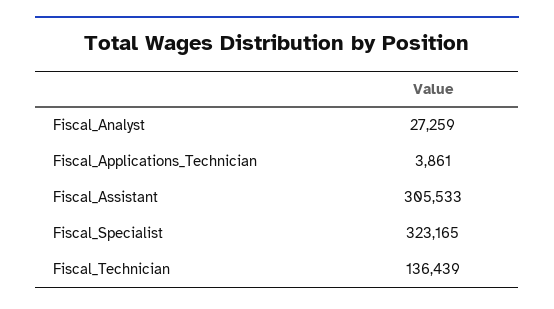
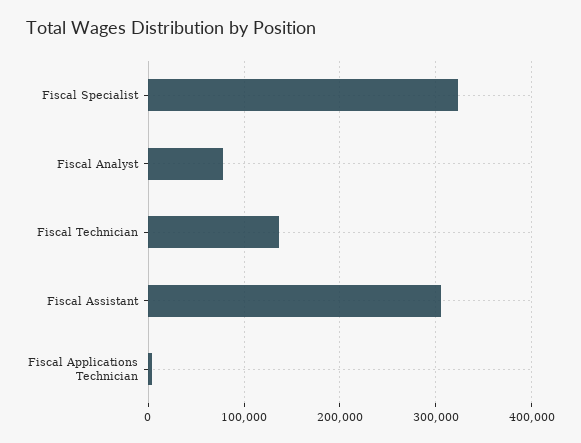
  {
-   "Fiscal_Analyst": 27259,
+   "Fiscal_Analyst": 80000,
    "Fiscal_Applications_Technician": 3861,
    "Fiscal_Assistant": 305533,
    "Fiscal_Specialist": 323165,
    "Fiscal_Technician": 136439
  }

